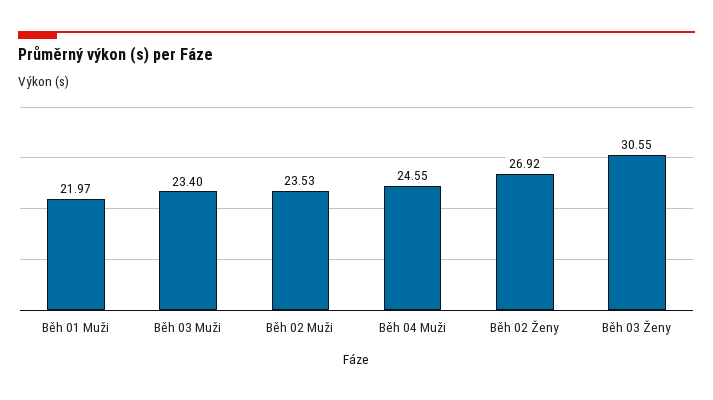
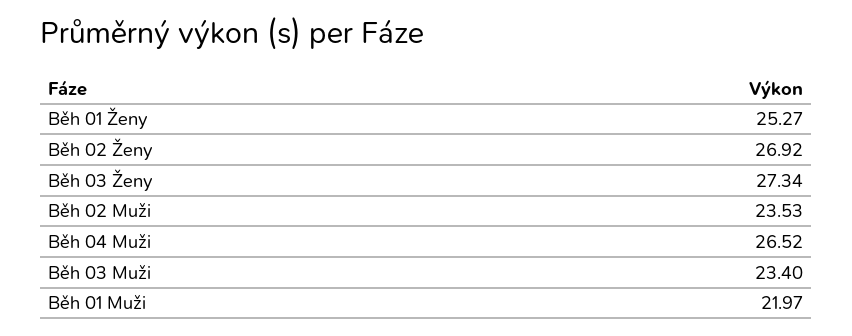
  {
    "Běh 01 Muži": 21.97,
    "Běh 03 Muži": 23.4,
    "Běh 02 Muži": 23.53,
-   "Běh 04 Muži": 24.55,
+   "Běh 04 Muži": 26.52,
    "Běh 02 Ženy": 26.92,
-   "Běh 03 Ženy": 30.55
+   "Běh 03 Ženy": 27.34,
+   "Běh 01 Ženy": 25.27
  }

